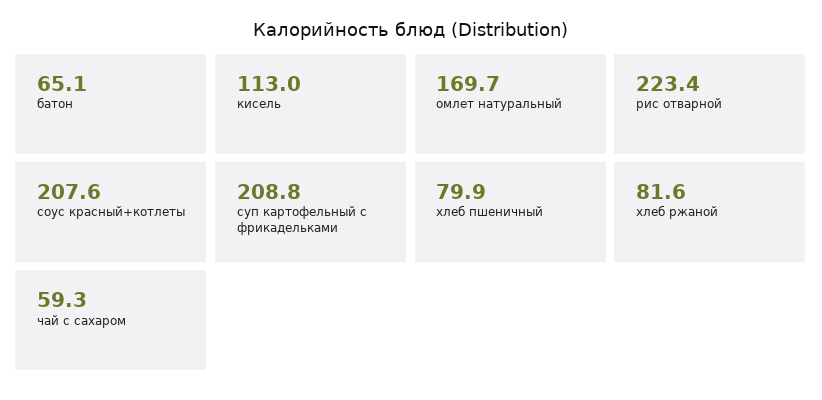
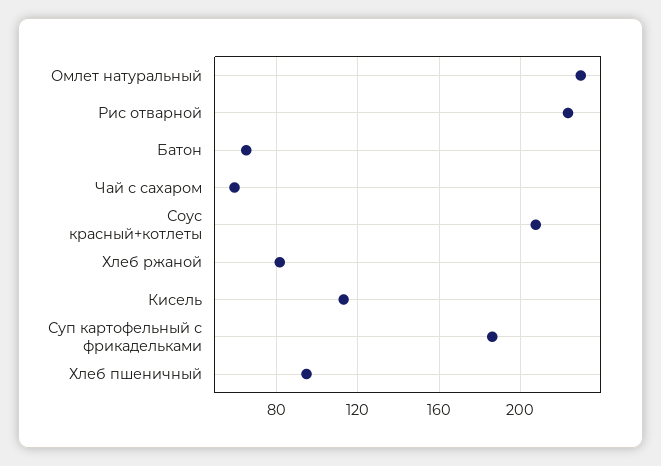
  {
    "батон": 65.1,
    "кисель": 113,
-   "омлет натуральный": 169.7,
+   "омлет натуральный": 230,
    "рис отварной": 223.4,
    "соус красный+котлеты": 207.6,
-   "суп картофельный с фрикадельками": 208.8,
+   "суп картофельный с фрикадельками": 185,
-   "хлеб пшеничный": 79.9,
+   "хлеб пшеничный": 95,
    "хлеб ржаной": 81.6,
    "чай с сахаром": 59.3
  }

